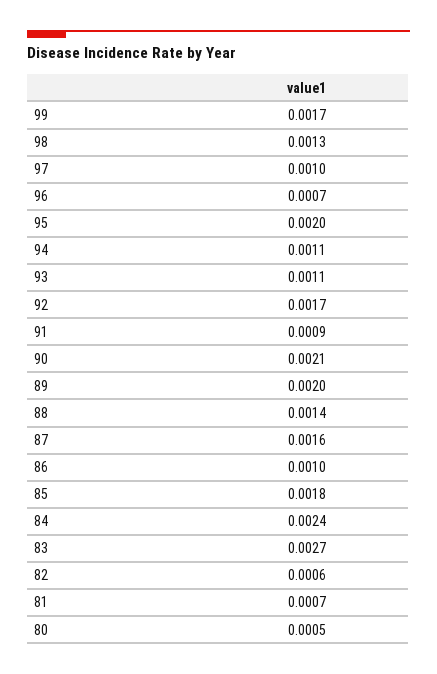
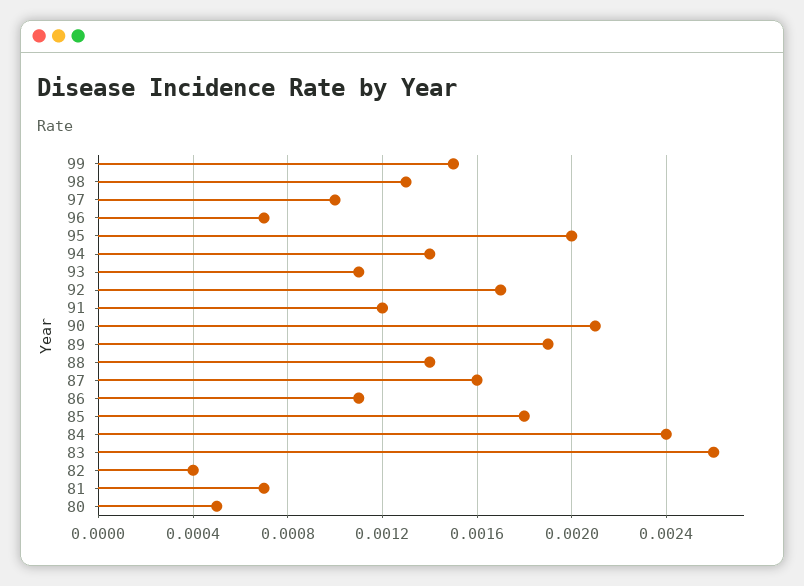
  {
-   "99": 0.0017,
+   "99": 0.0015,
    "98": 0.0013,
    "97": 0.001,
    "96": 0.0007,
    "95": 0.002,
-   "94": 0.0011,
+   "94": 0.0014,
    "93": 0.0011,
    "92": 0.0017,
-   "91": 0.0009,
+   "91": 0.0012,
    "90": 0.0021,
-   "89": 0.002,
+   "89": 0.0019,
    "88": 0.0014,
    "87": 0.0016,
-   "86": 0.001,
+   "86": 0.0011,
    "85": 0.0018,
    "84": 0.0024,
-   "83": 0.0027,
+   "83": 0.0026,
-   "82": 0.0006,
+   "82": 0.0004,
    "81": 0.0007,
    "80": 0.0005
  }

